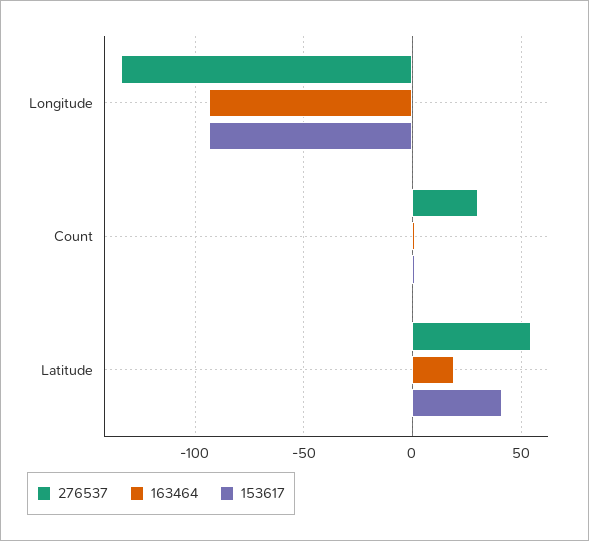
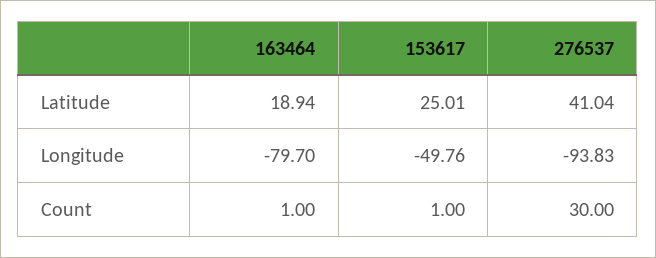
  {
    "276537": {
-     "Longitude": -135,
+     "Longitude": -93.83,
      "Count": 30,
-     "Latitude": 55
+     "Latitude": 41.04
    },
    "163464": {
-     "Longitude": -95,
+     "Longitude": -79.7,
      "Count": 1,
      "Latitude": 18.94
    },
    "153617": {
-     "Longitude": -95,
+     "Longitude": -49.76,
      "Count": 1,
-     "Latitude": 40
+     "Latitude": 25.01
    }
  }

